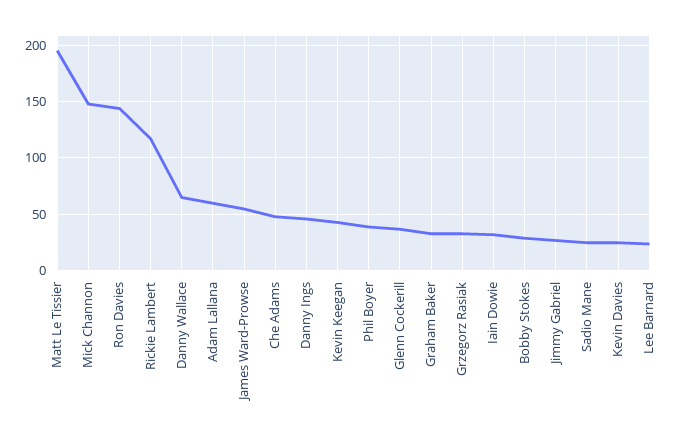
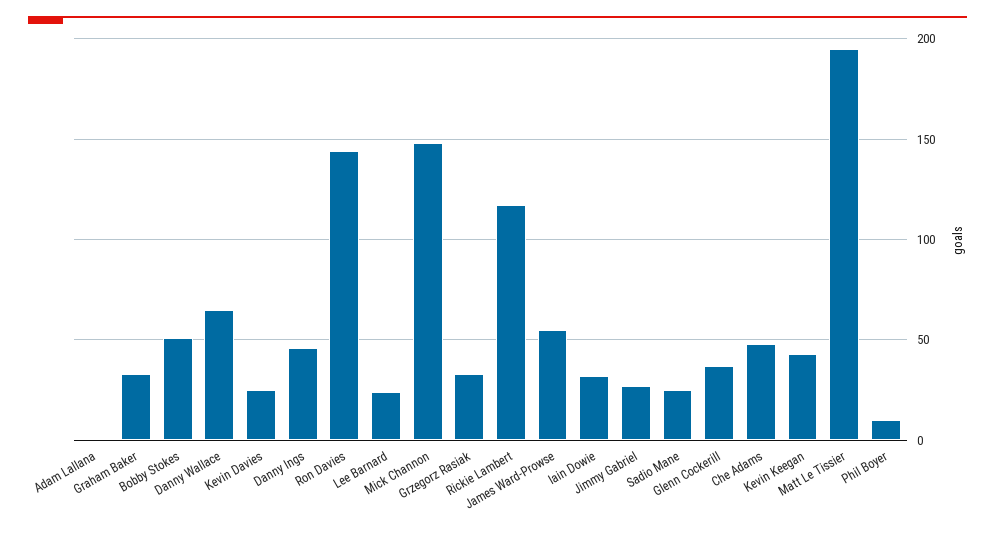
  {
    "Matt Le Tissier": 195,
    "Mick Channon": 150,
    "Ron Davies": 145,
    "Rickie Lambert": 115,
    "Danny Wallace": 65,
-   "Adam Lallana": 60,
+   "Adam Lallana": 0,
    "James Ward-Prowse": 55,
    "Che Adams": 50,
    "Danny Ings": 45,
    "Kevin Keegan": 45,
-   "Phil Boyer": 40,
+   "Phil Boyer": 10,
    "Glenn Cockerill": 35,
    "Graham Baker": 35,
    "Grzegorz Rasiak": 35,
    "Iain Dowie": 30,
-   "Bobby Stokes": 30,
+   "Bobby Stokes": 50,
    "Jimmy Gabriel": 25,
    "Sadio Mane": 25,
    "Kevin Davies": 25,
    "Lee Barnard": 25
  }

